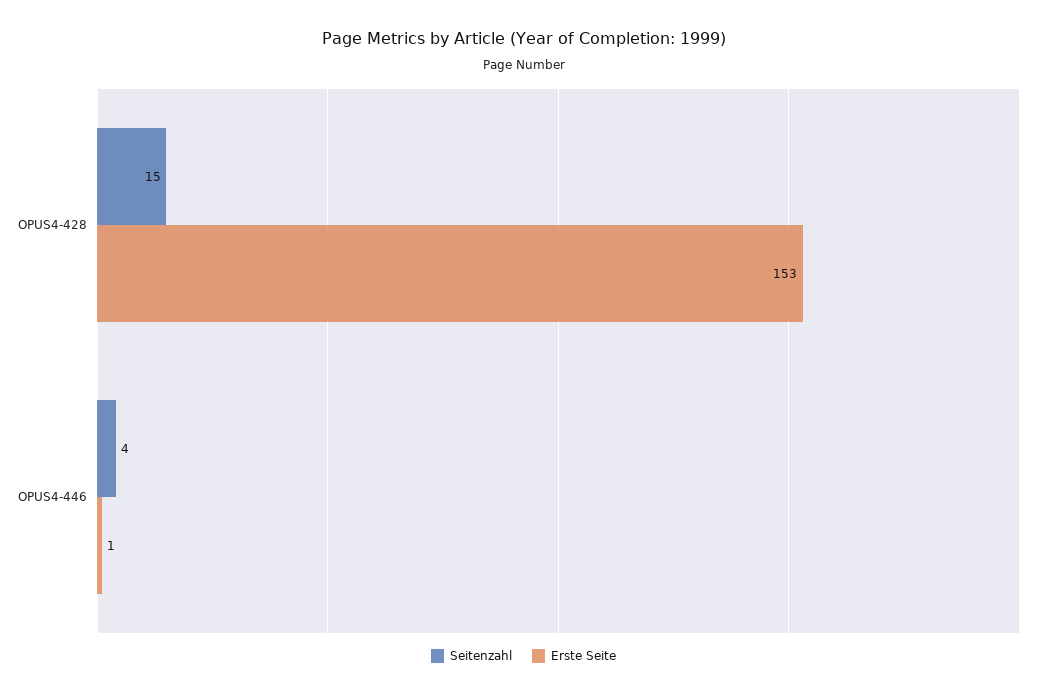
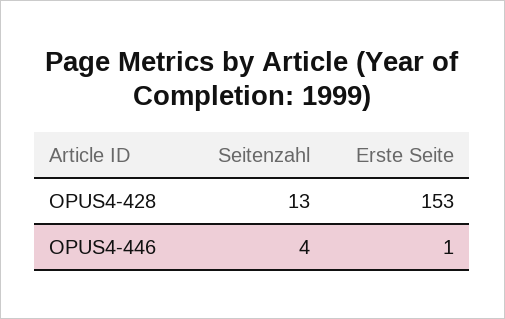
  {
    "Seitenzahl": {
-     "OPUS4-428": 15,
+     "OPUS4-428": 13,
      "OPUS4-446": 4
    },
    "Erste Seite": {
      "OPUS4-428": 153,
      "OPUS4-446": 1
    }
  }

